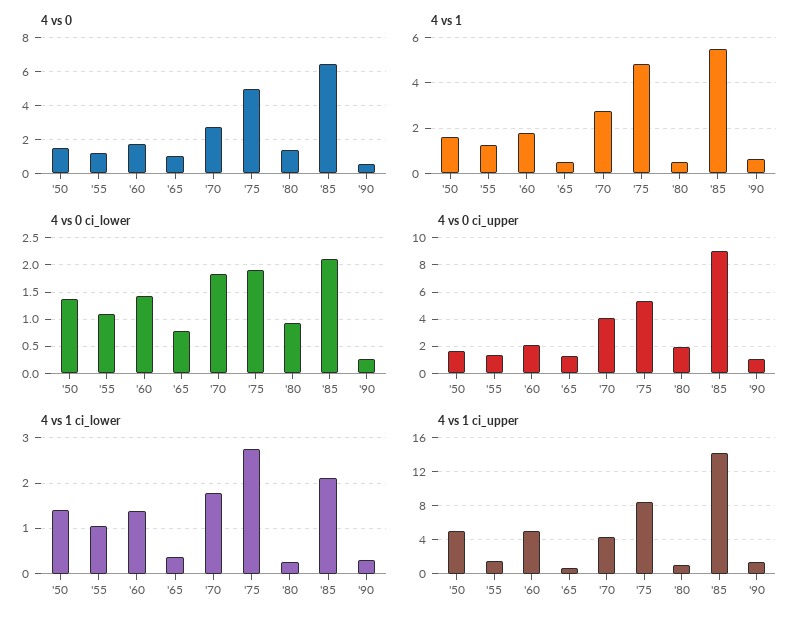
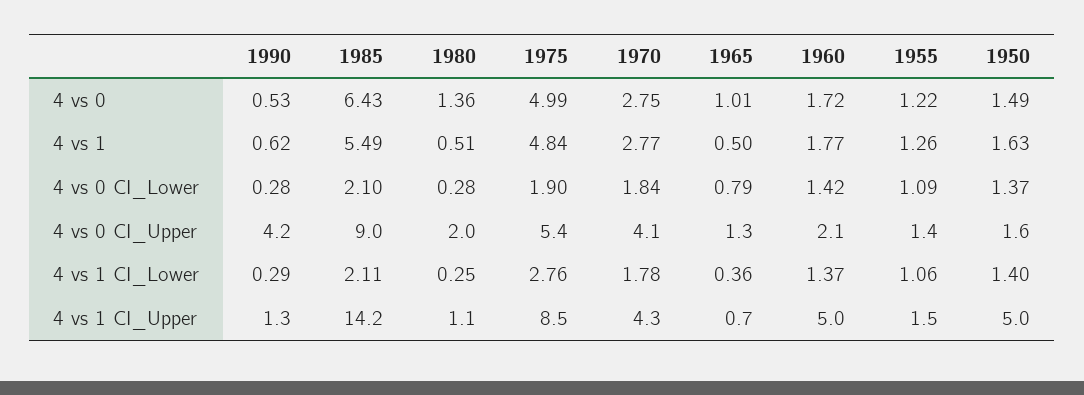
  {
    "4 vs 0": {
      "'50": 1.49,
      "'55": 1.22,
      "'60": 1.72,
      "'65": 1.01,
      "'70": 2.75,
      "'75": 4.99,
      "'80": 1.36,
      "'85": 6.43,
      "'90": 0.53
    },
    "4 vs 1": {
      "'50": 1.63,
      "'55": 1.26,
      "'60": 1.77,
      "'65": 0.5,
      "'70": 2.77,
      "'75": 4.84,
      "'80": 0.51,
      "'85": 5.49,
      "'90": 0.62
    },
    "4 vs 0 ci_lower": {
      "'50": 1.37,
      "'55": 1.09,
      "'60": 1.42,
      "'65": 0.79,
      "'70": 1.84,
      "'75": 1.9,
-     "'80": 1,
+     "'80": 0.28,
      "'85": 2.1,
      "'90": 0.28
    },
    "4 vs 0 ci_upper": {
      "'50": 1.6,
      "'55": 1.4,
      "'60": 2.1,
      "'65": 1.3,
      "'70": 4.1,
      "'75": 5.4,
      "'80": 2,
      "'85": 9,
-     "'90": 1
+     "'90": 4.2
    },
    "4 vs 1 ci_lower": {
      "'50": 1.4,
      "'55": 1.06,
      "'60": 1.37,
      "'65": 0.36,
      "'70": 1.78,
      "'75": 2.76,
      "'80": 0.25,
      "'85": 2.11,
      "'90": 0.29
    },
    "4 vs 1 ci_upper": {
      "'50": 5,
      "'55": 1.5,
      "'60": 5,
      "'65": 0.7,
      "'70": 4.3,
      "'75": 8.5,
      "'80": 1.1,
      "'85": 14.2,
      "'90": 1.3
    }
  }

